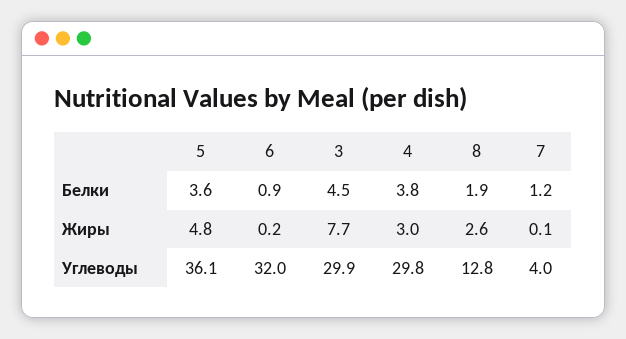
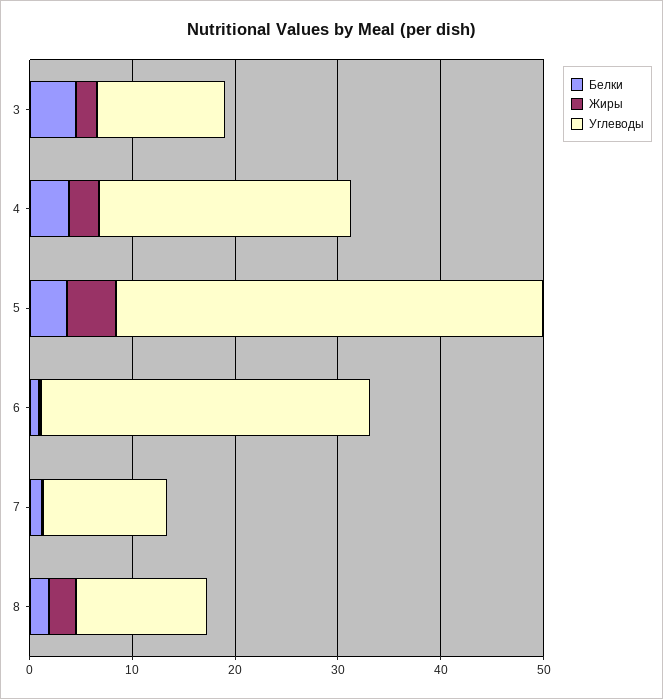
  {
    "Белки": {
      "5": 3.6,
      "6": 0.9,
      "3": 4.5,
      "4": 3.8,
      "8": 1.9,
      "7": 1.2
    },
    "Жиры": {
      "5": 4.8,
      "6": 0.2,
-     "3": 7.7,
+     "3": 2,
      "4": 3,
      "8": 2.6,
      "7": 0.1
    },
    "Углеводы": {
-     "5": 36.1,
+     "5": 42,
      "6": 32,
-     "3": 29.9,
+     "3": 12,
-     "4": 29.8,
+     "4": 24,
      "8": 12.8,
-     "7": 4
+     "7": 12
    }
  }

